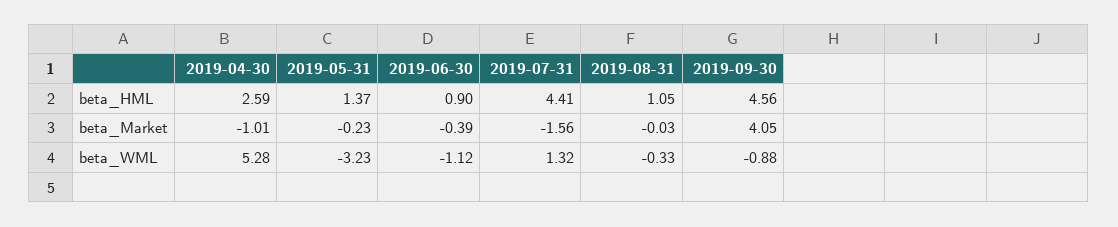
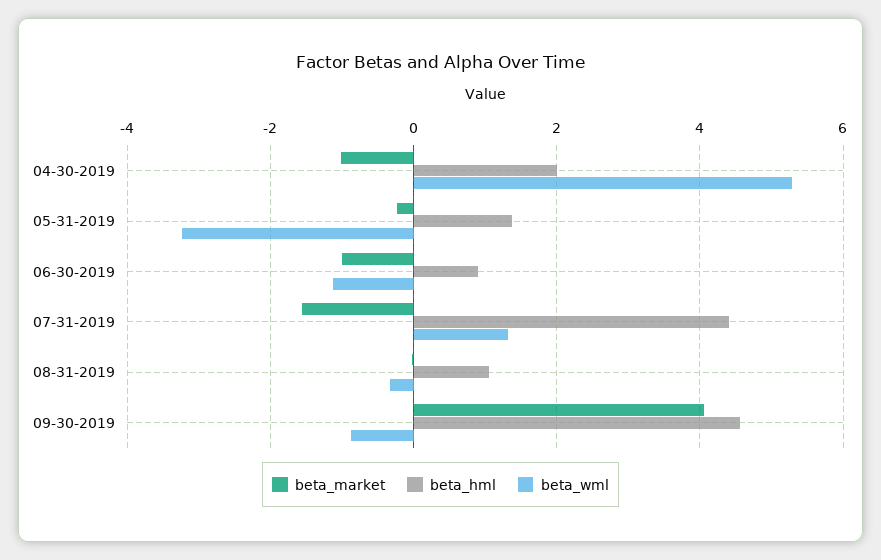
  {
    "beta_HML": {
-     "2019-04-30": 2.59,
+     "2019-04-30": 2,
      "2019-05-31": 1.37,
      "2019-06-30": 0.9,
      "2019-07-31": 4.41,
      "2019-08-31": 1.05,
      "2019-09-30": 4.56
    },
    "beta_Market": {
      "2019-04-30": -1.01,
      "2019-05-31": -0.23,
-     "2019-06-30": -0.39,
+     "2019-06-30": -1,
      "2019-07-31": -1.56,
      "2019-08-31": -0.03,
      "2019-09-30": 4.05
    },
    "beta_WML": {
      "2019-04-30": 5.28,
      "2019-05-31": -3.23,
      "2019-06-30": -1.12,
      "2019-07-31": 1.32,
      "2019-08-31": -0.33,
      "2019-09-30": -0.88
    }
  }

